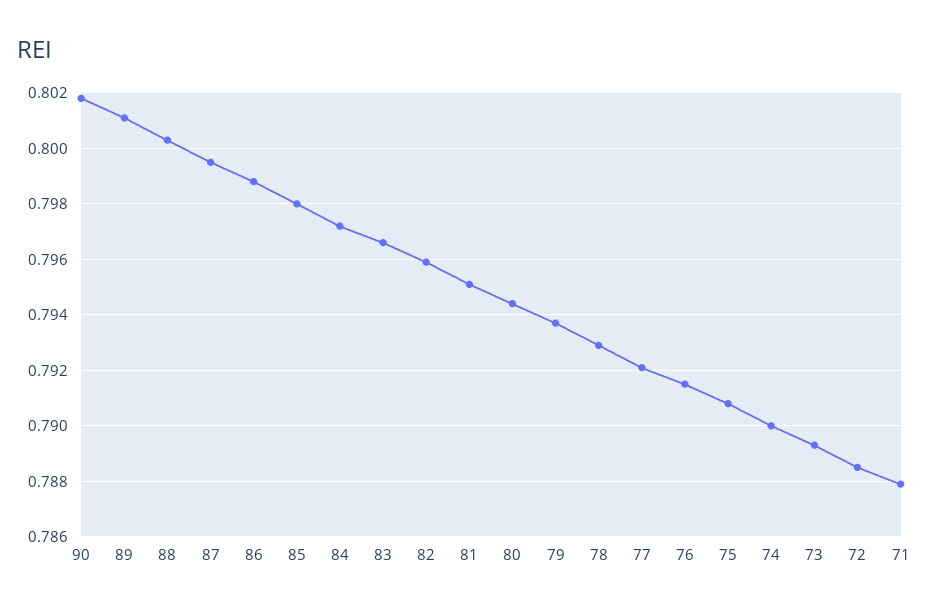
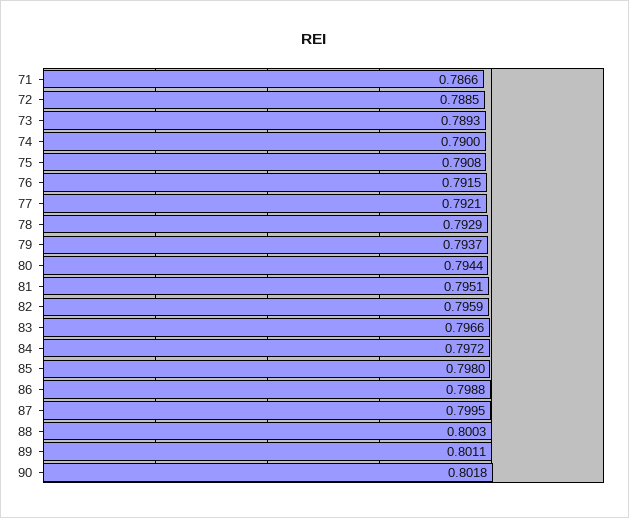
  {
    "90": 0.8018,
    "89": 0.8011,
    "88": 0.8003,
    "87": 0.7995,
    "86": 0.7988,
    "85": 0.798,
    "84": 0.7972,
    "83": 0.7966,
    "82": 0.7959,
    "81": 0.7951,
    "80": 0.7944,
    "79": 0.7937,
    "78": 0.7929,
    "77": 0.7921,
    "76": 0.7915,
    "75": 0.7908,
    "74": 0.79,
    "73": 0.7893,
    "72": 0.7885,
-   "71": 0.788
+   "71": 0.7866
  }

